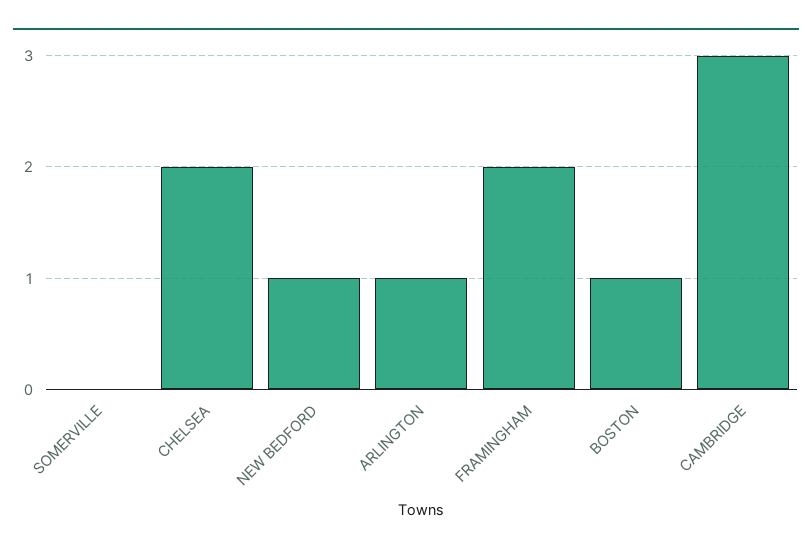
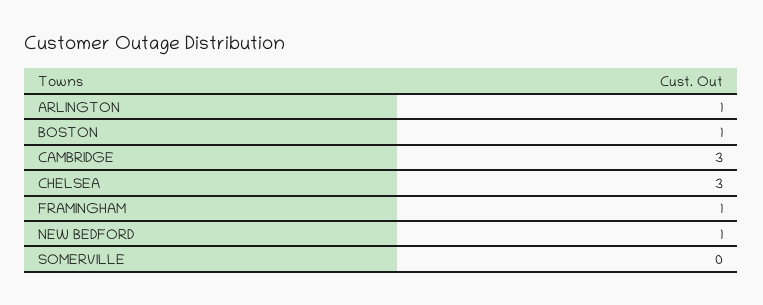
  {
    "SOMERVILLE": 0,
-   "CHELSEA": 2,
+   "CHELSEA": 3,
    "NEW BEDFORD": 1,
    "ARLINGTON": 1,
-   "FRAMINGHAM": 2,
+   "FRAMINGHAM": 1,
    "BOSTON": 1,
    "CAMBRIDGE": 3
  }

